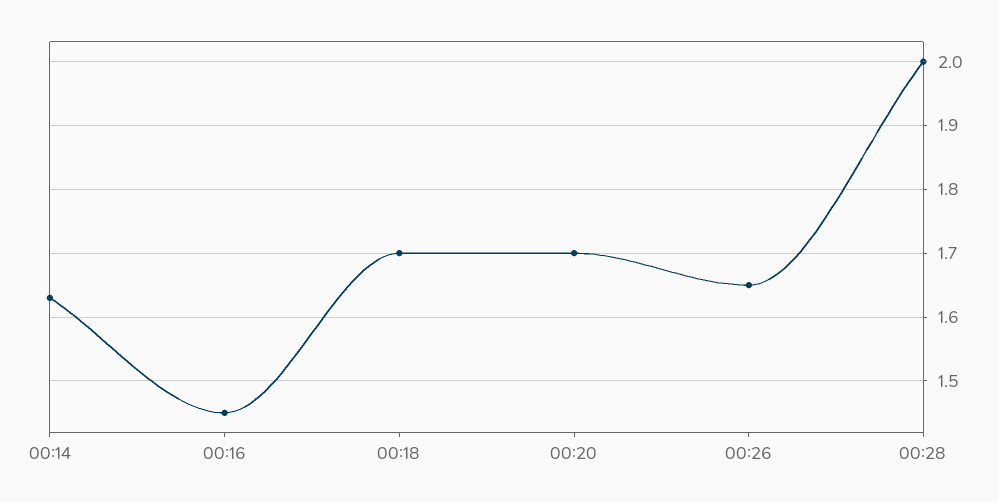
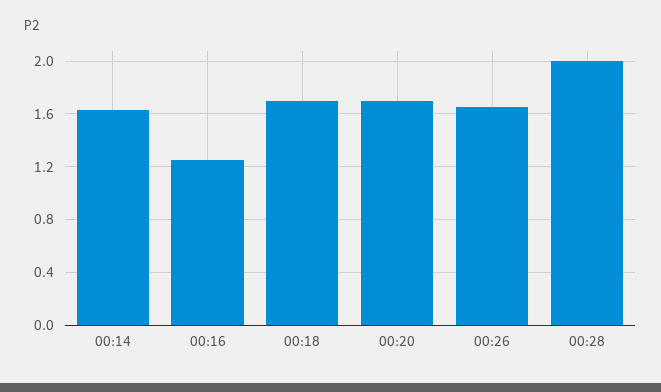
  {
    "00:14": 1.63,
-   "00:16": 1.45,
+   "00:16": 1.25,
    "00:18": 1.7,
    "00:20": 1.7,
    "00:26": 1.65,
    "00:28": 2
  }

